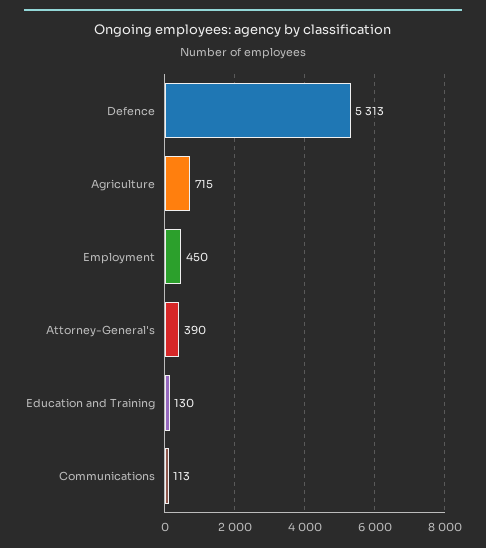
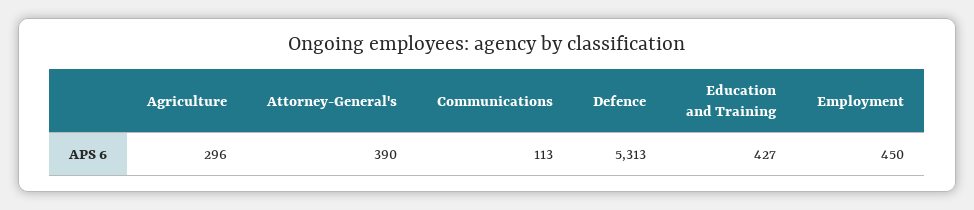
  {
    "Defence": 5313,
-   "Agriculture": 715,
+   "Agriculture": 296,
    "Employment": 450,
    "Attorney-General's": 390,
-   "Education and Training": 130,
+   "Education and Training": 427,
    "Communications": 113
  }

